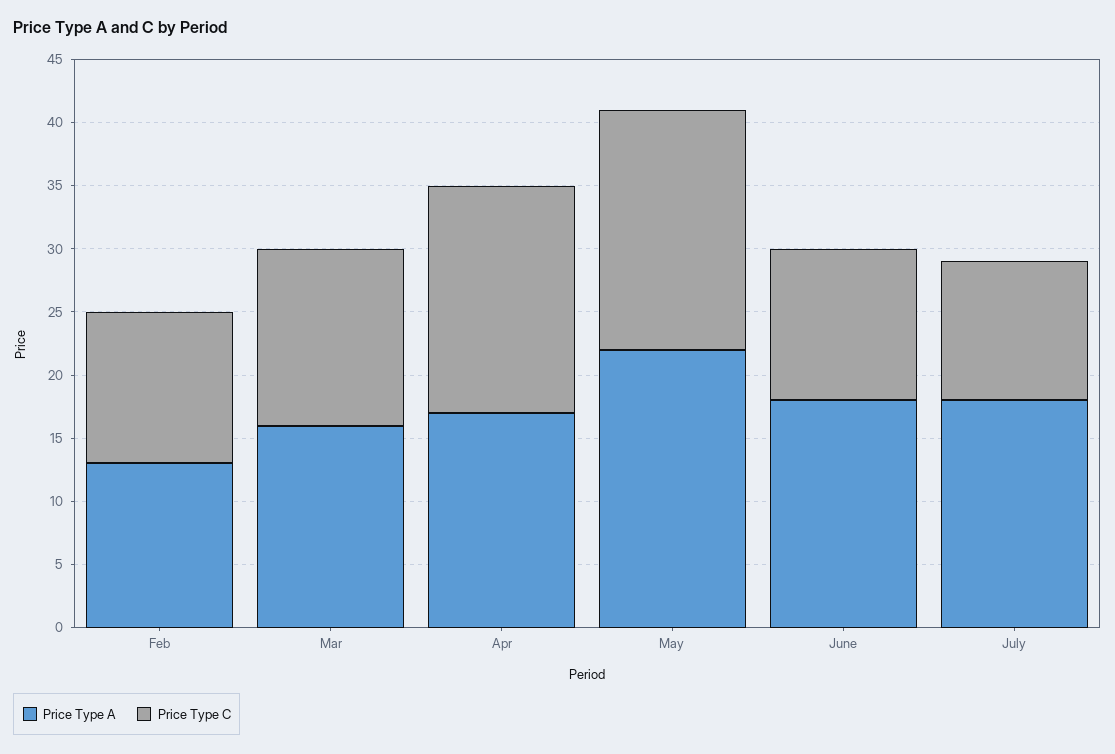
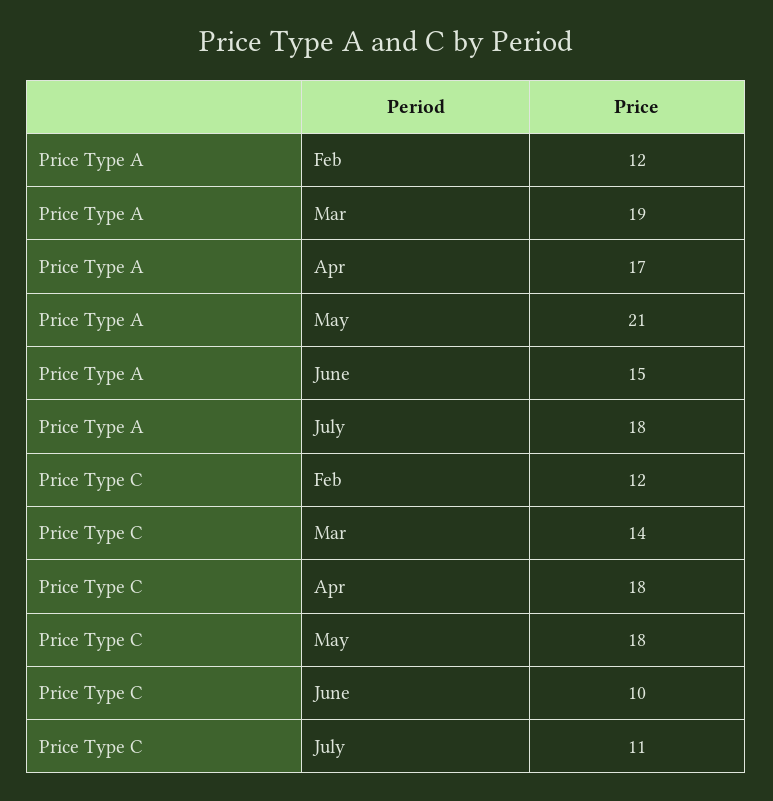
  {
    "Price Type A": {
-     "Feb": 13,
+     "Feb": 12,
-     "Mar": 16,
+     "Mar": 19,
      "Apr": 17,
-     "May": 22,
+     "May": 21,
-     "June": 18,
+     "June": 15,
      "July": 18
    },
    "Price Type C": {
      "Feb": 12,
      "Mar": 14,
      "Apr": 18,
-     "May": 19,
+     "May": 18,
-     "June": 12,
+     "June": 10,
      "July": 11
    }
  }

